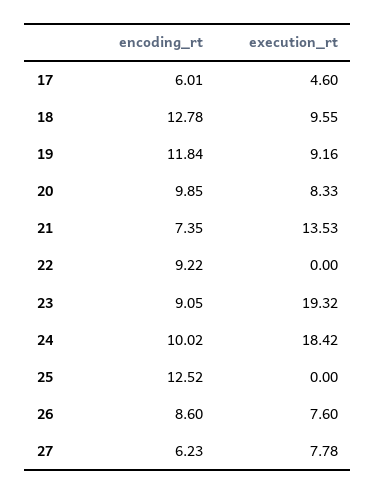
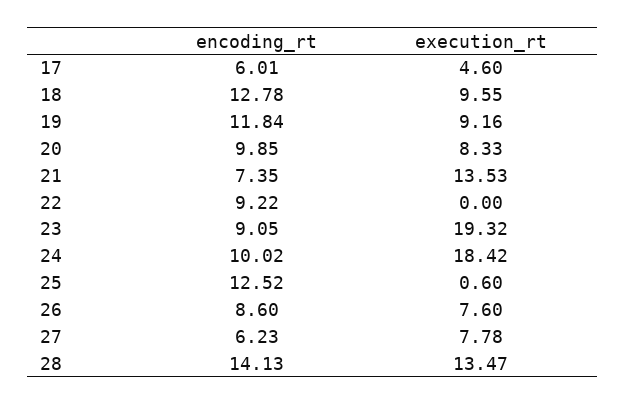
  {
    "encoding_rt": {
      "17": 6.01,
      "18": 12.78,
      "19": 11.84,
      "20": 9.85,
      "21": 7.35,
      "22": 9.22,
      "23": 9.05,
      "24": 10.02,
      "25": 12.52,
      "26": 8.6,
-     "27": 6.23
+     "27": 6.23,
+     "28": 14.13
    },
    "execution_rt": {
      "17": 4.6,
      "18": 9.55,
      "19": 9.16,
      "20": 8.33,
      "21": 13.53,
      "22": 0,
      "23": 19.32,
      "24": 18.42,
-     "25": 0,
+     "25": 0.6,
      "26": 7.6,
-     "27": 7.78
+     "27": 7.78,
+     "28": 13.47
    }
  }

